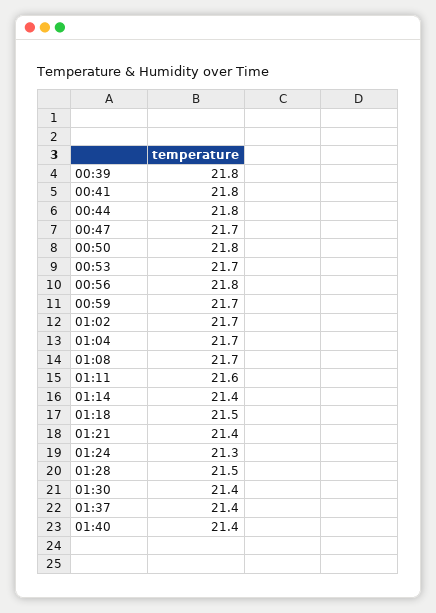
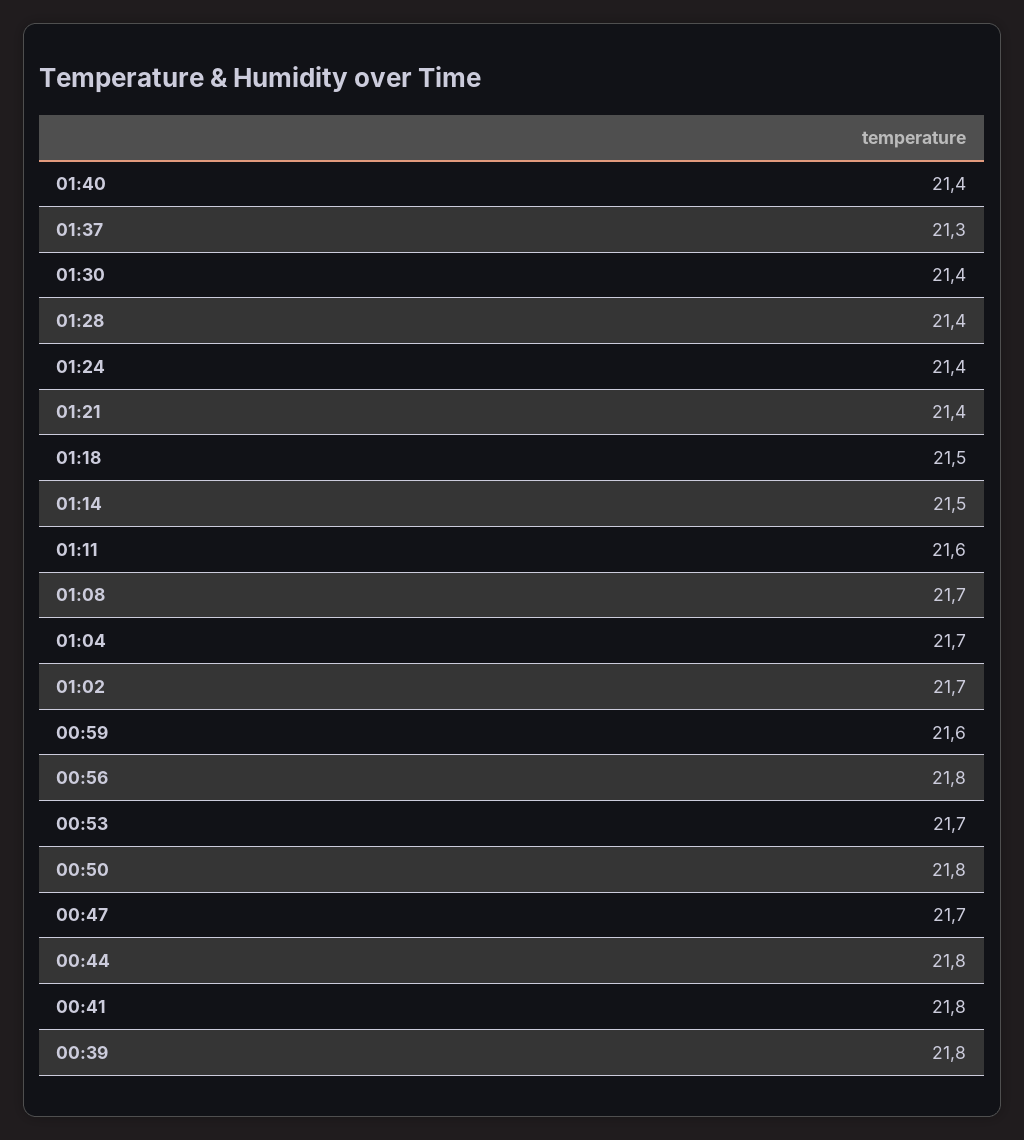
  {
    "00:39": 21.8,
    "00:41": 21.8,
    "00:44": 21.8,
    "00:47": 21.7,
    "00:50": 21.8,
    "00:53": 21.7,
    "00:56": 21.8,
-   "00:59": 21.7,
+   "00:59": 21.6,
    "01:02": 21.7,
    "01:04": 21.7,
    "01:08": 21.7,
    "01:11": 21.6,
-   "01:14": 21.4,
+   "01:14": 21.5,
    "01:18": 21.5,
    "01:21": 21.4,
-   "01:24": 21.3,
+   "01:24": 21.4,
-   "01:28": 21.5,
+   "01:28": 21.4,
    "01:30": 21.4,
-   "01:37": 21.4,
+   "01:37": 21.3,
    "01:40": 21.4
  }

